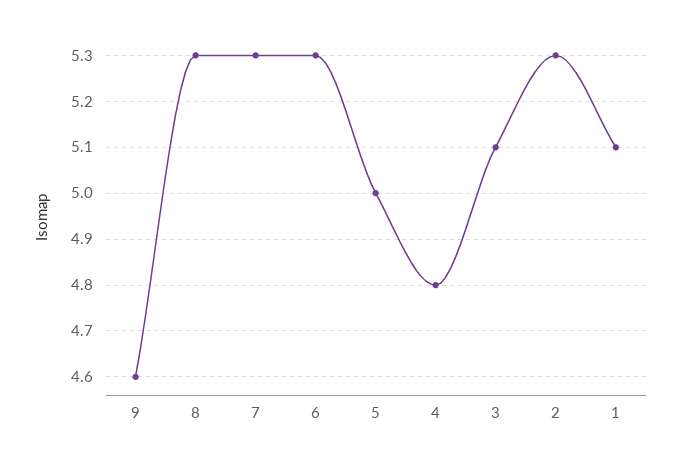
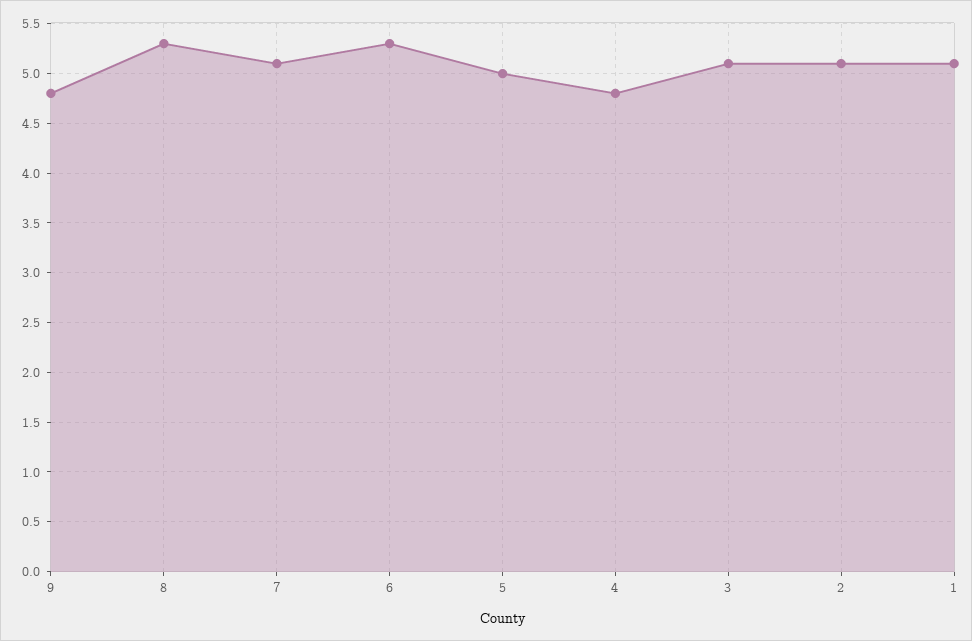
  {
-   "9": 4.6,
+   "9": 4.8,
    "8": 5.3,
-   "7": 5.3,
+   "7": 5.1,
    "6": 5.3,
    "5": 5,
    "4": 4.8,
    "3": 5.1,
-   "2": 5.3,
+   "2": 5.1,
    "1": 5.1
  }

